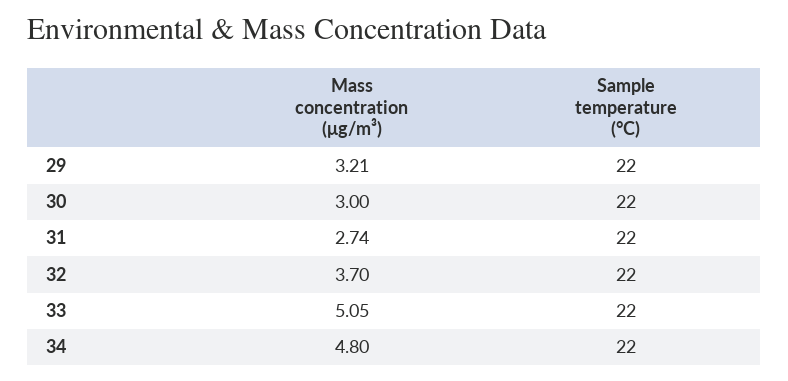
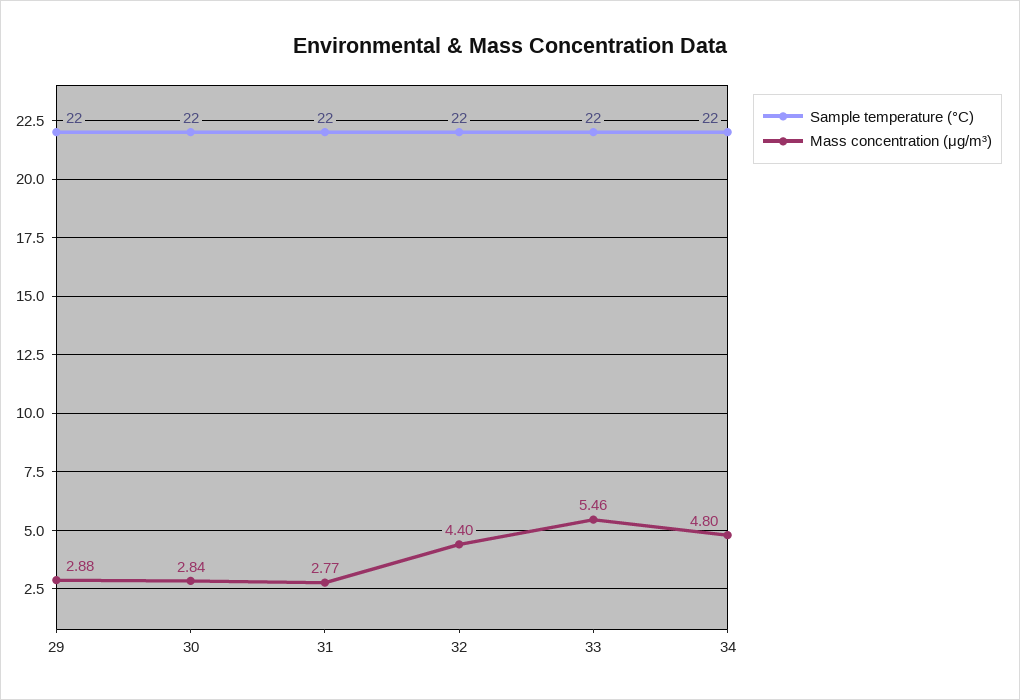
  {
    "Mass concentration (μg/m³)": {
-     "29": 3.21,
+     "29": 2.88,
-     "30": 3,
+     "30": 2.84,
-     "31": 2.74,
+     "31": 2.77,
-     "32": 3.7,
+     "32": 4.4,
-     "33": 5.05,
+     "33": 5.46,
      "34": 4.8
    },
    "Sample temperature (°C)": {
      "29": 22,
      "30": 22,
      "31": 22,
      "32": 22,
      "33": 22,
      "34": 22
    }
  }

